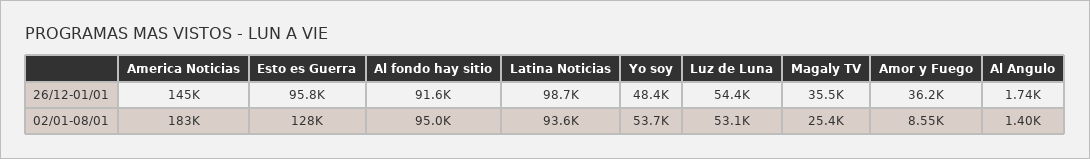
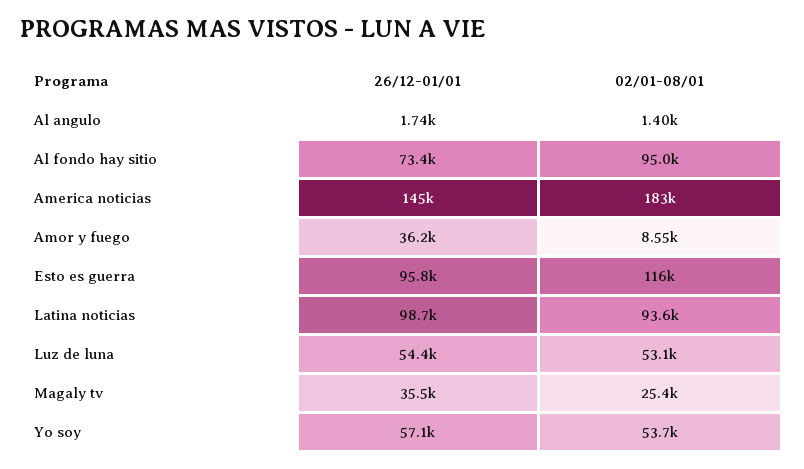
  {
    "America Noticias": {
      "26/12-01/01": 145000,
      "02/01-08/01": 183000
    },
    "Esto es Guerra": {
      "26/12-01/01": 95800,
-     "02/01-08/01": 128000
+     "02/01-08/01": 116000
    },
    "Al fondo hay sitio": {
-     "26/12-01/01": 91600,
+     "26/12-01/01": 73400,
      "02/01-08/01": 95000
    },
    "Latina Noticias": {
      "26/12-01/01": 98700,
      "02/01-08/01": 93600
    },
    "Yo soy": {
-     "26/12-01/01": 48400,
+     "26/12-01/01": 57100,
      "02/01-08/01": 53700
    },
    "Luz de Luna": {
      "26/12-01/01": 54400,
      "02/01-08/01": 53100
    },
    "Magaly TV": {
      "26/12-01/01": 35500,
      "02/01-08/01": 25400
    },
    "Amor y Fuego": {
      "26/12-01/01": 36200,
      "02/01-08/01": 8550
    },
    "Al Angulo": {
      "26/12-01/01": 1740,
      "02/01-08/01": 1400
    }
  }

